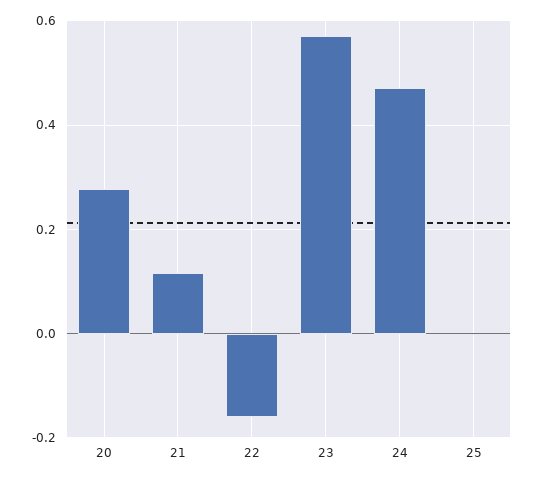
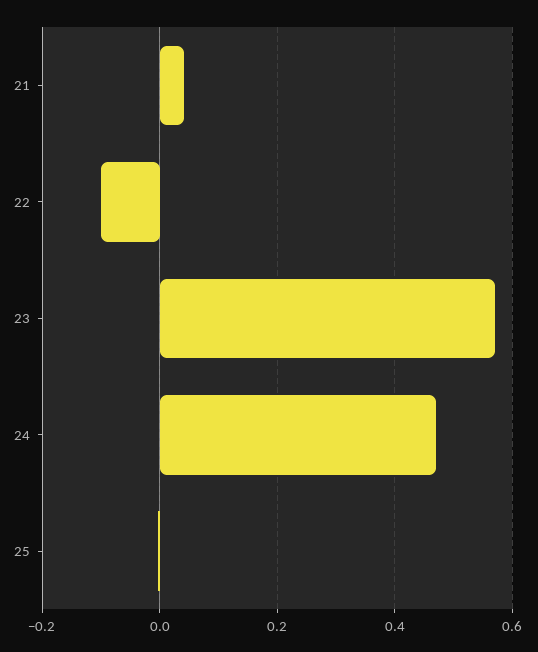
  {
-   "20": 0.28,
-   "21": 0.12,
+   "21": 0.04,
-   "22": -0.16,
+   "22": -0.1,
    "23": 0.58,
    "24": 0.48,
    "25": 0
  }

